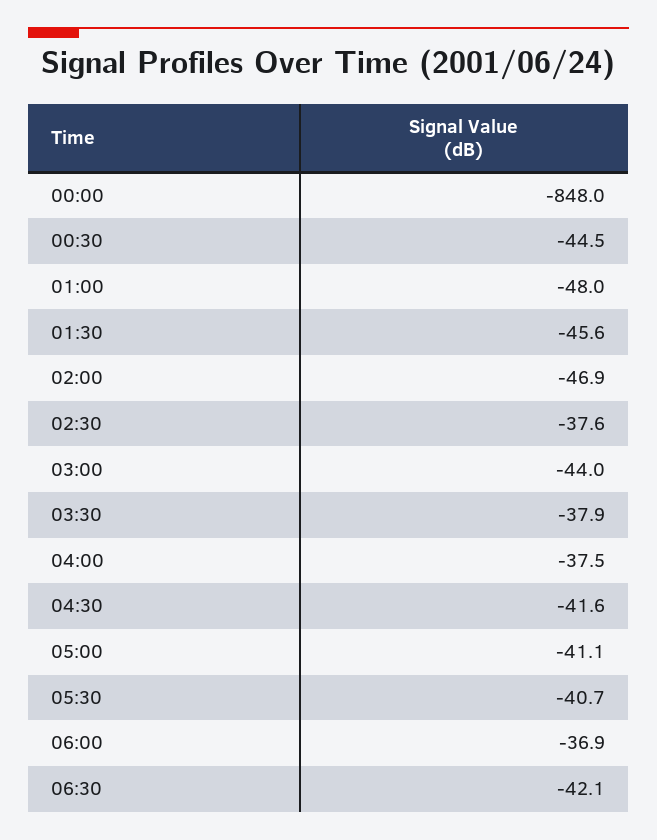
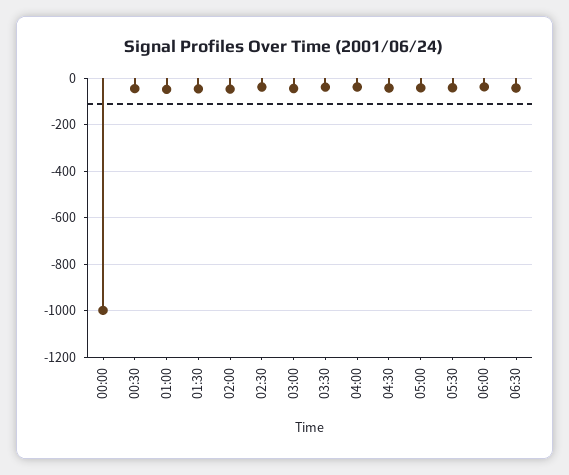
  {
-   "00:00": -848,
+   "00:00": -1000,
    "00:30": -44.5,
    "01:00": -48,
    "01:30": -45.6,
    "02:00": -46.9,
    "02:30": -37.6,
    "03:00": -44,
    "03:30": -37.9,
    "04:00": -37.5,
    "04:30": -41.6,
    "05:00": -41.1,
    "05:30": -40.7,
    "06:00": -36.9,
    "06:30": -42.1
  }

